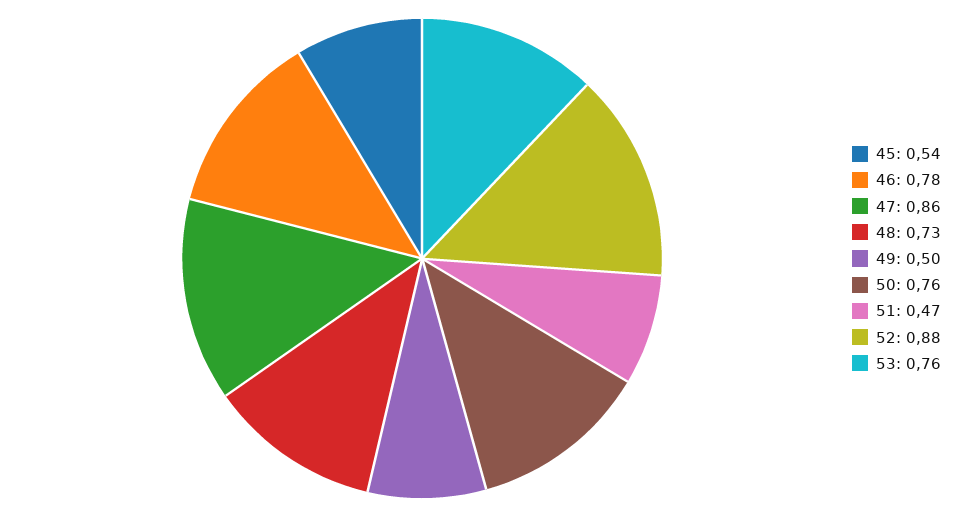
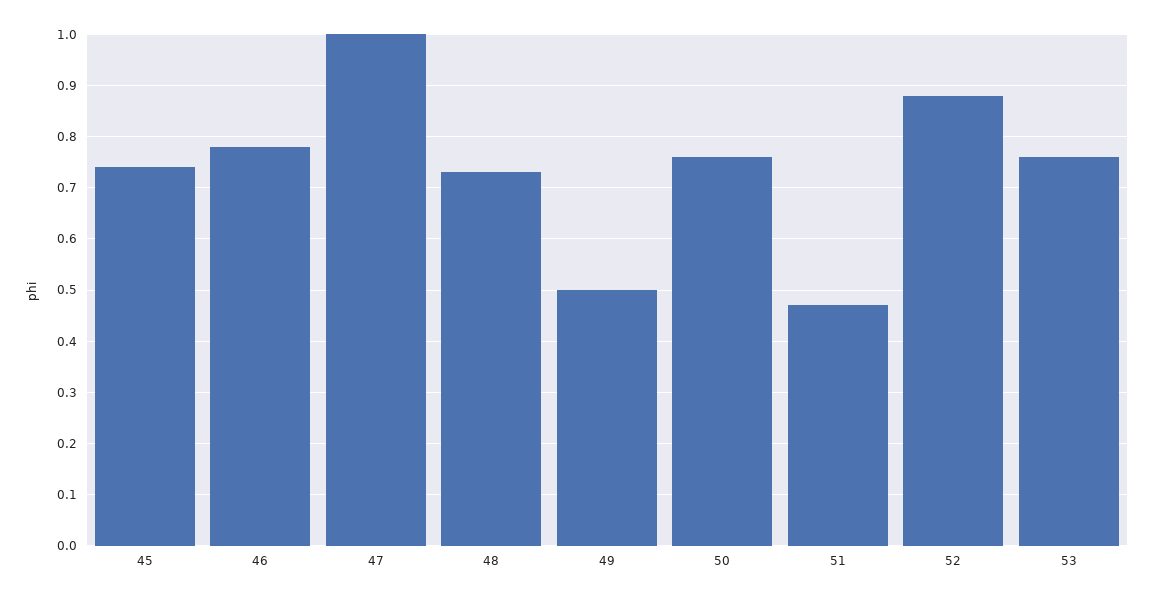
  {
-   "45": 0.54,
+   "45": 0.75,
    "46": 0.78,
-   "47": 0.86,
+   "47": 1,
    "48": 0.73,
    "49": 0.5,
    "50": 0.76,
    "51": 0.47,
    "52": 0.88,
    "53": 0.76
  }

